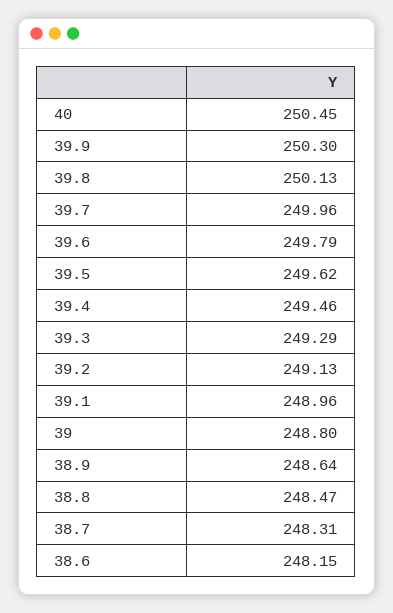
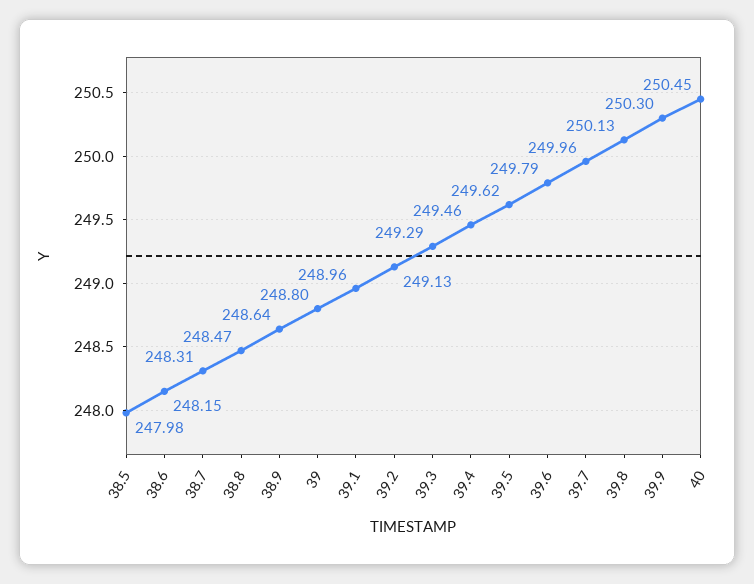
  {
    "40": 250.45,
    "39.9": 250.3,
    "39.8": 250.13,
    "39.7": 249.96,
    "39.6": 249.79,
    "39.5": 249.62,
    "39.4": 249.46,
    "39.3": 249.29,
    "39.2": 249.13,
    "39.1": 248.96,
    "39": 248.8,
    "38.9": 248.64,
    "38.8": 248.47,
    "38.7": 248.31,
-   "38.6": 248.15
+   "38.6": 248.15,
+   "38.5": 247.98
  }

